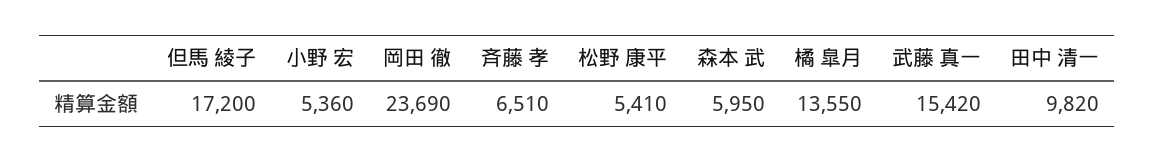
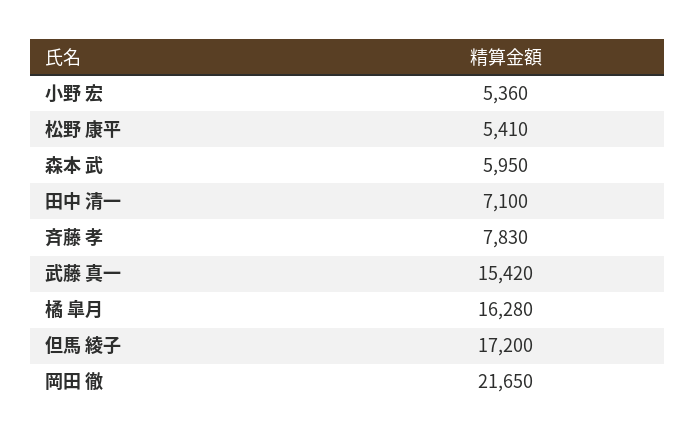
  {
    "但馬 綾子": 17200,
    "小野 宏": 5360,
-   "岡田 徹": 23690,
+   "岡田 徹": 21650,
-   "斉藤 孝": 6510,
+   "斉藤 孝": 7830,
    "松野 康平": 5410,
    "森本 武": 5950,
-   "橘 皐月": 13550,
+   "橘 皐月": 16280,
    "武藤 真一": 15420,
-   "田中 清一": 9820
+   "田中 清一": 7100
  }

